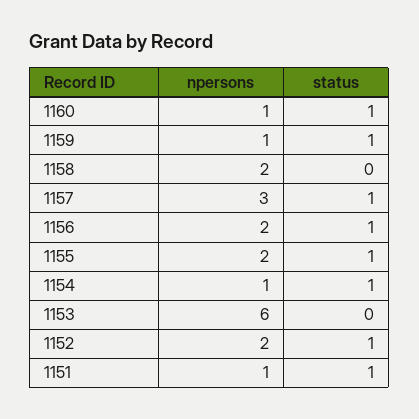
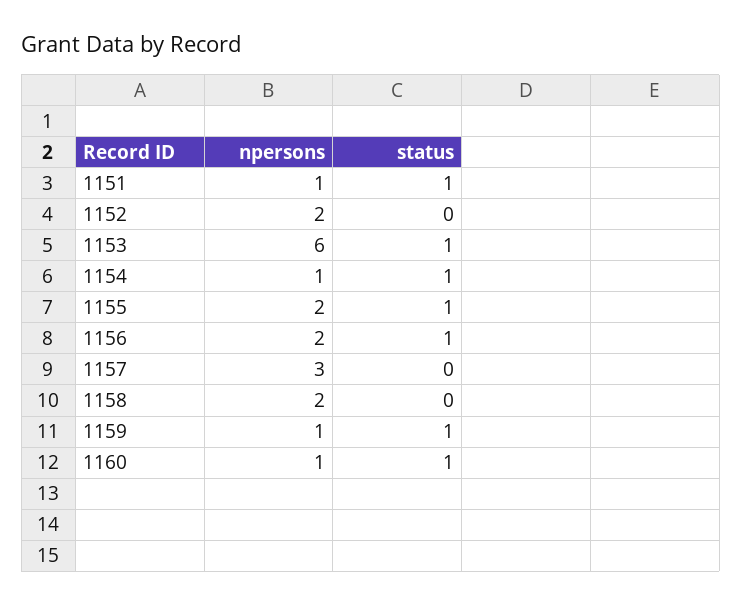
  {
    "npersons": {
      "1160": 1,
      "1159": 1,
      "1158": 2,
      "1157": 3,
      "1156": 2,
      "1155": 2,
      "1154": 1,
      "1153": 6,
      "1152": 2,
      "1151": 1
    },
    "status": {
      "1160": 1,
      "1159": 1,
      "1158": 0,
-     "1157": 1,
+     "1157": 0,
      "1156": 1,
      "1155": 1,
      "1154": 1,
-     "1153": 0,
+     "1153": 1,
-     "1152": 1,
+     "1152": 0,
      "1151": 1
    }
  }

